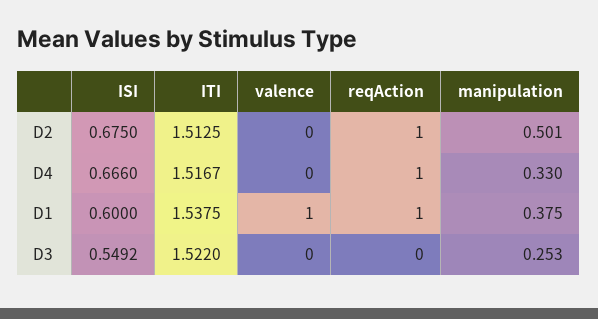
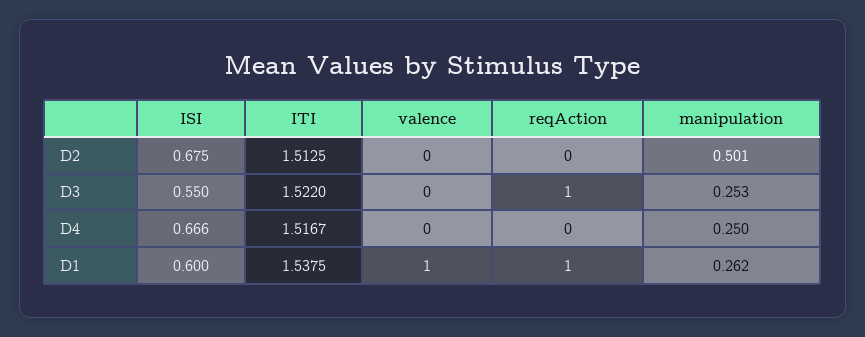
  {
    "ISI": {
      "D2": 0.675,
      "D4": 0.666,
      "D1": 0.6,
-     "D3": 0.5492
+     "D3": 0.55
    },
    "ITI": {
      "D2": 1.5125,
      "D4": 1.5167,
      "D1": 1.5375,
      "D3": 1.522
    },
    "valence": {
      "D2": 0,
      "D4": 0,
      "D1": 1,
      "D3": 0
    },
    "reqAction": {
-     "D2": 1,
+     "D2": 0,
-     "D4": 1,
+     "D4": 0,
      "D1": 1,
-     "D3": 0
+     "D3": 1
    },
    "manipulation": {
      "D2": 0.501,
-     "D4": 0.33,
+     "D4": 0.25,
-     "D1": 0.375,
+     "D1": 0.262,
      "D3": 0.253
    }
  }

